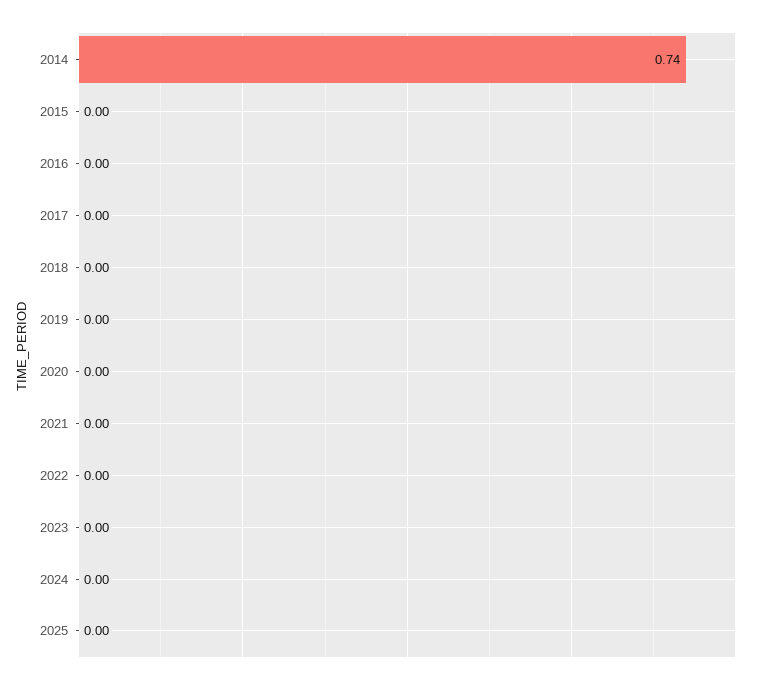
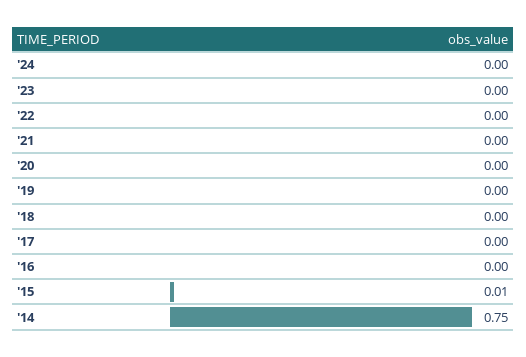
  {
-   "2014": 0.74,
+   "2014": 0.75,
-   "2015": 0,
+   "2015": 0.01,
    "2016": 0,
    "2017": 0,
    "2018": 0,
    "2019": 0,
    "2020": 0,
    "2021": 0,
    "2022": 0,
    "2023": 0,
-   "2024": 0,
+   "2024": 0
-   "2025": 0
  }

